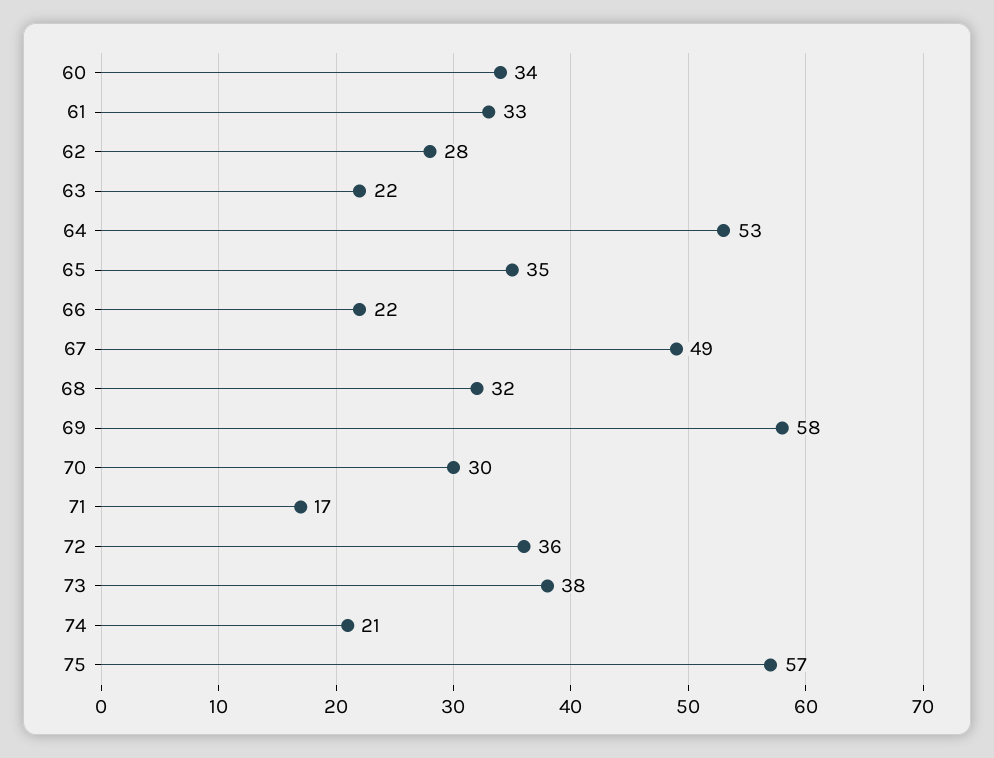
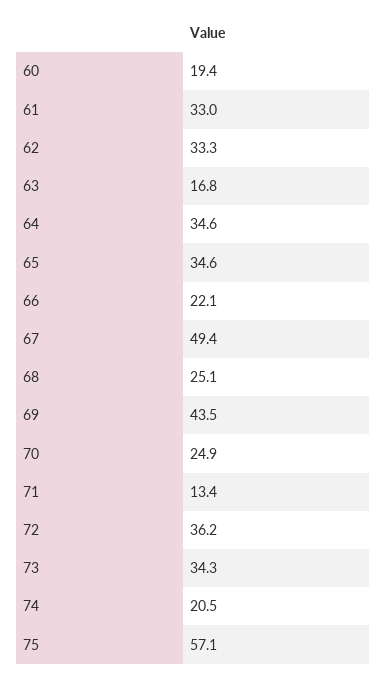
  {
-   "60": 34,
+   "60": 19.4,
    "61": 33,
-   "62": 28,
+   "62": 33.3,
-   "63": 22,
+   "63": 16.8,
-   "64": 53,
+   "64": 34.6,
    "65": 34.6,
    "66": 22.1,
    "67": 49.4,
-   "68": 32,
+   "68": 25.1,
-   "69": 58,
+   "69": 43.5,
-   "70": 30,
+   "70": 24.9,
-   "71": 17,
+   "71": 13.4,
    "72": 36.2,
-   "73": 38,
+   "73": 34.3,
    "74": 20.5,
    "75": 57.1
  }

